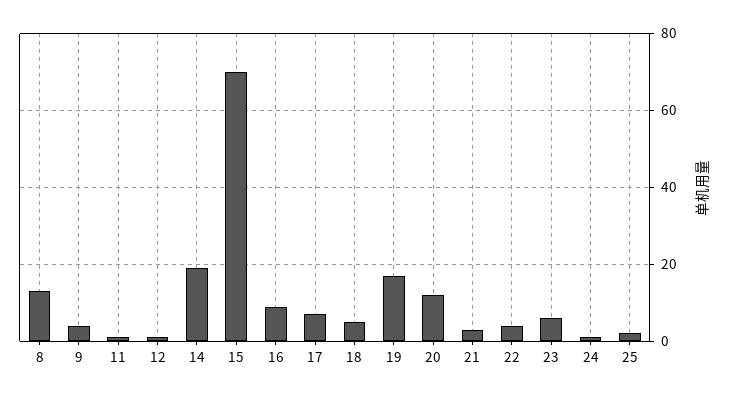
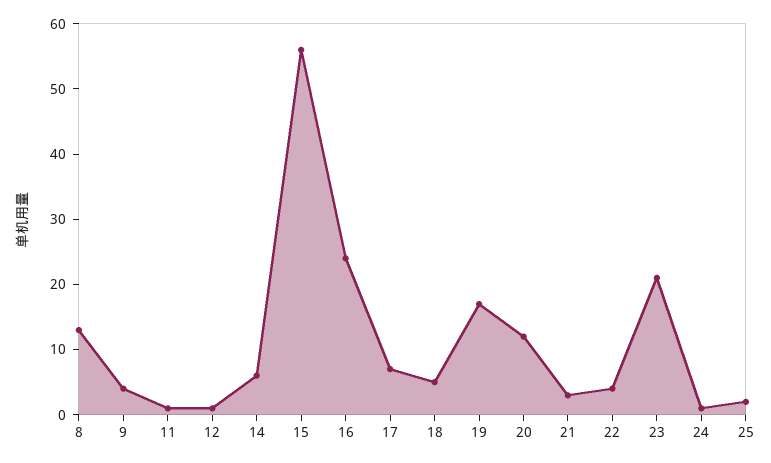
  {
    "8": 15,
    "9": 5,
    "11": 0,
    "12": 0,
-   "14": 20,
+   "14": 5,
-   "15": 70,
+   "15": 55,
-   "16": 10,
+   "16": 25,
    "17": 5,
    "18": 5,
    "19": 15,
    "20": 10,
    "21": 5,
    "22": 5,
-   "23": 5,
+   "23": 20,
    "24": 0,
    "25": 0
  }

